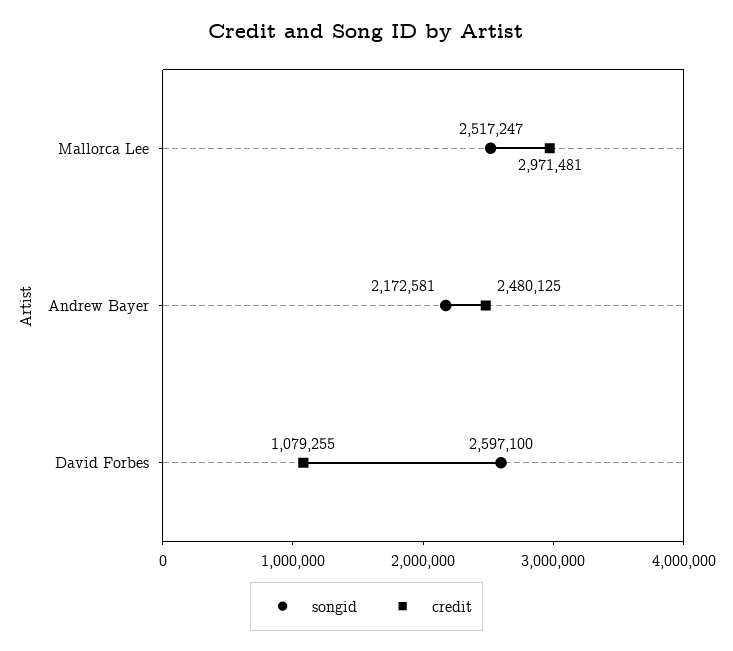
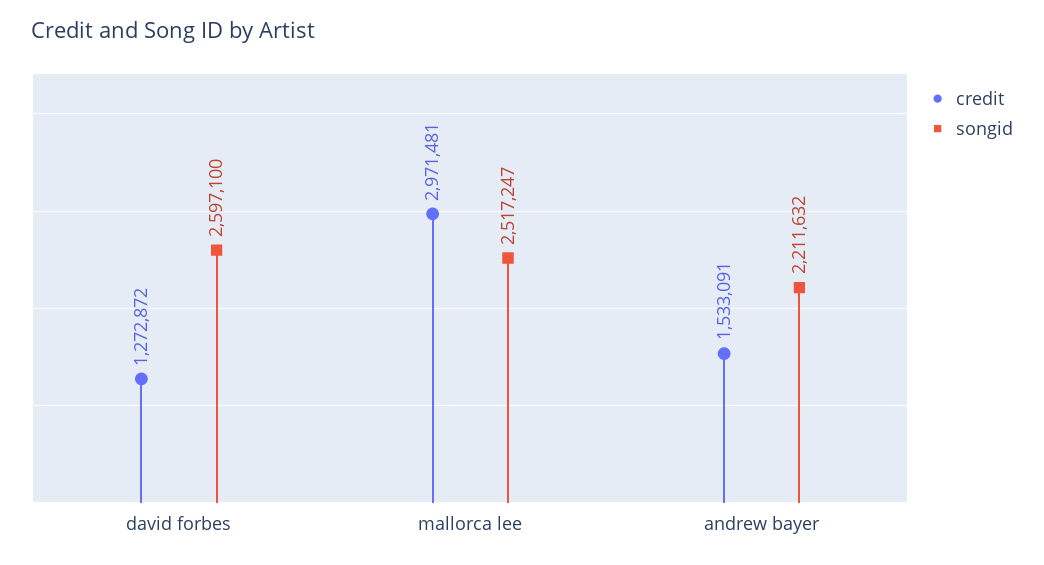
  {
    "songid": {
      "Mallorca Lee": 2517247,
-     "Andrew Bayer": 2172581,
+     "Andrew Bayer": 2211632,
      "David Forbes": 2597100
    },
    "credit": {
      "Mallorca Lee": 2971481,
-     "Andrew Bayer": 2480125,
+     "Andrew Bayer": 1533091,
-     "David Forbes": 1079255
+     "David Forbes": 1272872
    }
  }

